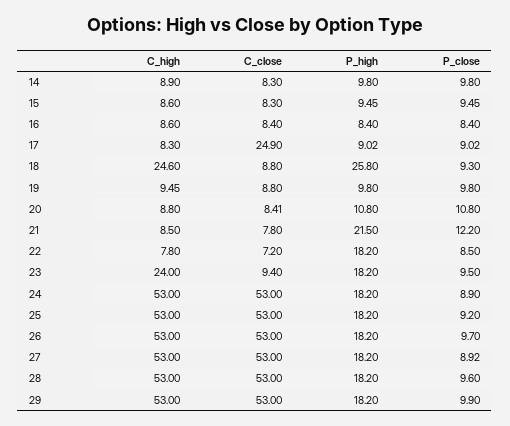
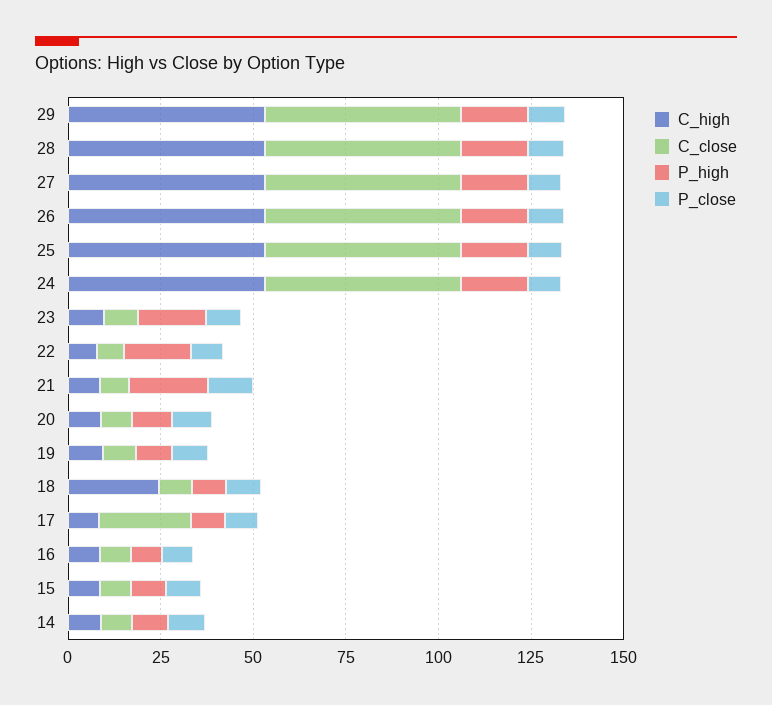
  {
    "C_high": {
      "14": 8.9,
      "15": 8.6,
      "16": 8.6,
      "17": 8.3,
      "18": 24.6,
      "19": 9.45,
      "20": 8.8,
      "21": 8.5,
      "22": 7.8,
-     "23": 24,
+     "23": 10,
      "24": 53,
      "25": 53,
      "26": 53,
      "27": 53,
      "28": 53,
      "29": 53
    },
    "C_close": {
      "14": 8.3,
      "15": 8.3,
      "16": 8.4,
      "17": 24.9,
      "18": 8.8,
      "19": 8.8,
      "20": 8.41,
      "21": 7.8,
      "22": 7.2,
      "23": 9.4,
      "24": 53,
      "25": 53,
      "26": 53,
      "27": 53,
      "28": 53,
      "29": 53
    },
    "P_high": {
      "14": 9.8,
      "15": 9.45,
      "16": 8.4,
      "17": 9.02,
-     "18": 25.8,
+     "18": 10,
      "19": 9.8,
      "20": 10.8,
      "21": 21.5,
      "22": 18.2,
      "23": 18.2,
      "24": 18.2,
      "25": 18.2,
      "26": 18.2,
      "27": 18.2,
      "28": 18.2,
      "29": 18.2
    },
    "P_close": {
      "14": 9.8,
      "15": 9.45,
      "16": 8.4,
      "17": 9.02,
      "18": 9.3,
      "19": 9.8,
      "20": 10.8,
      "21": 12.2,
      "22": 8.5,
      "23": 9.5,
      "24": 8.9,
      "25": 9.2,
      "26": 9.7,
      "27": 8.92,
      "28": 9.6,
      "29": 9.9
    }
  }

